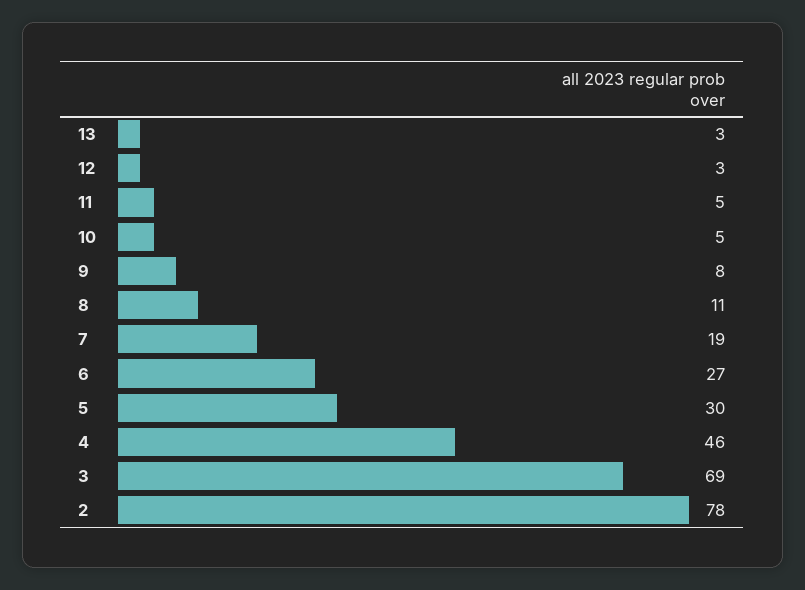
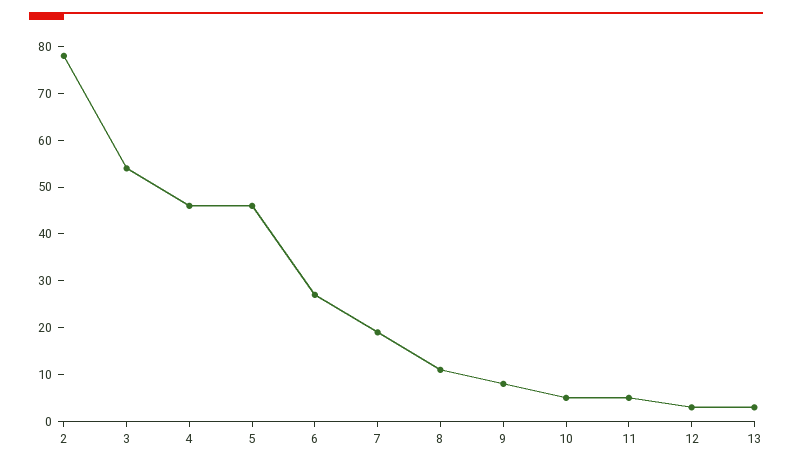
  {
    "13": 3,
    "12": 3,
    "11": 5,
    "10": 5,
    "9": 8,
    "8": 11,
    "7": 19,
    "6": 27,
-   "5": 30,
+   "5": 45,
    "4": 46,
-   "3": 69,
+   "3": 55,
    "2": 78
  }

